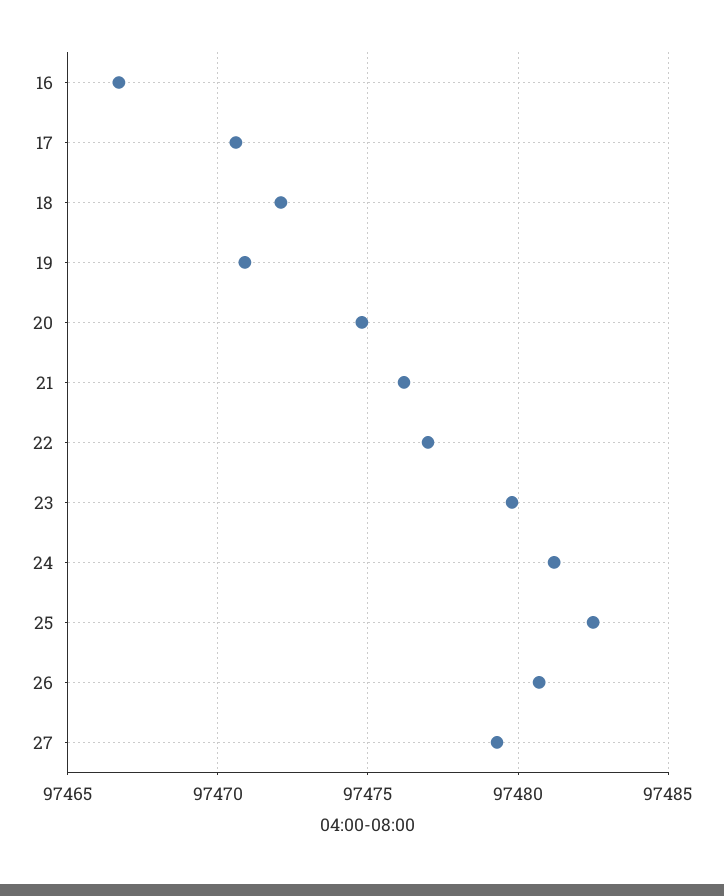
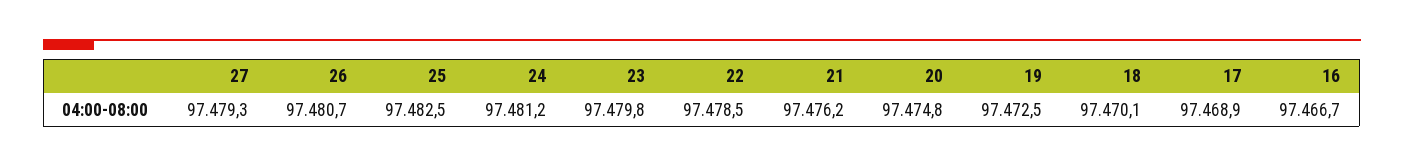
  {
    "16": 97466.7,
-   "17": 97470.5,
+   "17": 97468.9,
-   "18": 97472,
+   "18": 97470.1,
-   "19": 97471,
+   "19": 97472.5,
    "20": 97474.8,
    "21": 97476.2,
-   "22": 97477,
+   "22": 97478.5,
    "23": 97479.8,
    "24": 97481.2,
    "25": 97482.5,
    "26": 97480.7,
    "27": 97479.3
  }

